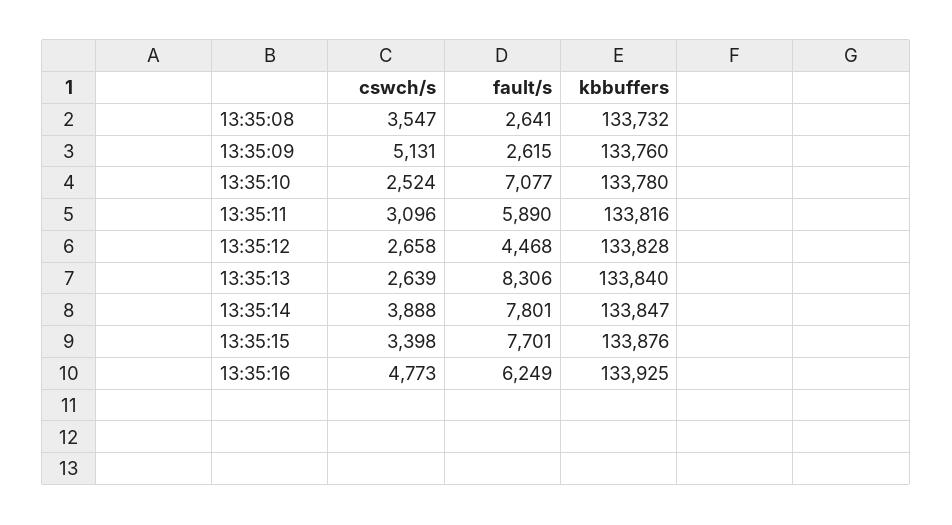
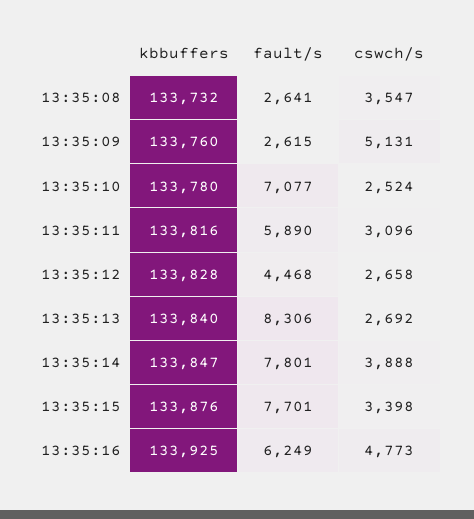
  {
    "cswch/s": {
      "13:35:08": 3547,
      "13:35:09": 5131,
      "13:35:10": 2524,
      "13:35:11": 3096,
      "13:35:12": 2658,
-     "13:35:13": 2639,
+     "13:35:13": 2692,
      "13:35:14": 3888,
      "13:35:15": 3398,
      "13:35:16": 4773
    },
    "fault/s": {
      "13:35:08": 2641,
      "13:35:09": 2615,
      "13:35:10": 7077,
      "13:35:11": 5890,
      "13:35:12": 4468,
      "13:35:13": 8306,
      "13:35:14": 7801,
      "13:35:15": 7701,
      "13:35:16": 6249
    },
    "kbbuffers": {
      "13:35:08": 133732,
      "13:35:09": 133760,
      "13:35:10": 133780,
      "13:35:11": 133816,
      "13:35:12": 133828,
      "13:35:13": 133840,
      "13:35:14": 133847,
      "13:35:15": 133876,
      "13:35:16": 133925
    }
  }

